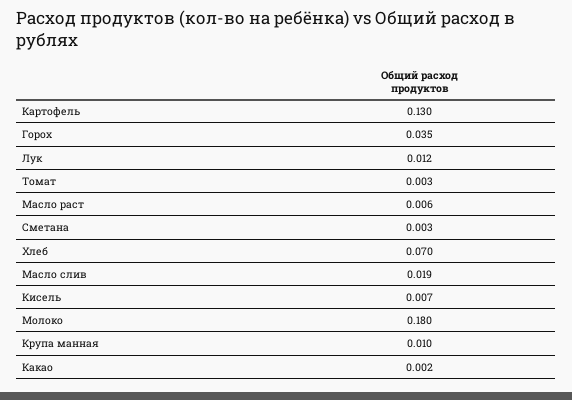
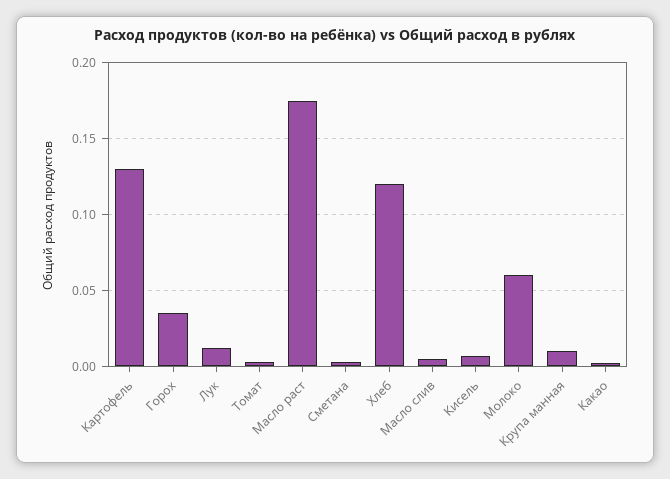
  {
    "Картофель": 0.13,
    "Горох": 0.035,
    "Лук": 0.012,
    "Томат": 0.003,
-   "Масло раст": 0.006,
+   "Масло раст": 0.175,
    "Сметана": 0.003,
-   "Хлеб": 0.07,
+   "Хлеб": 0.12,
-   "Масло слив": 0.019,
+   "Масло слив": 0.005,
    "Кисель": 0.007,
-   "Молоко": 0.18,
+   "Молоко": 0.06,
    "Крупа манная": 0.01,
    "Какао": 0.002
  }

